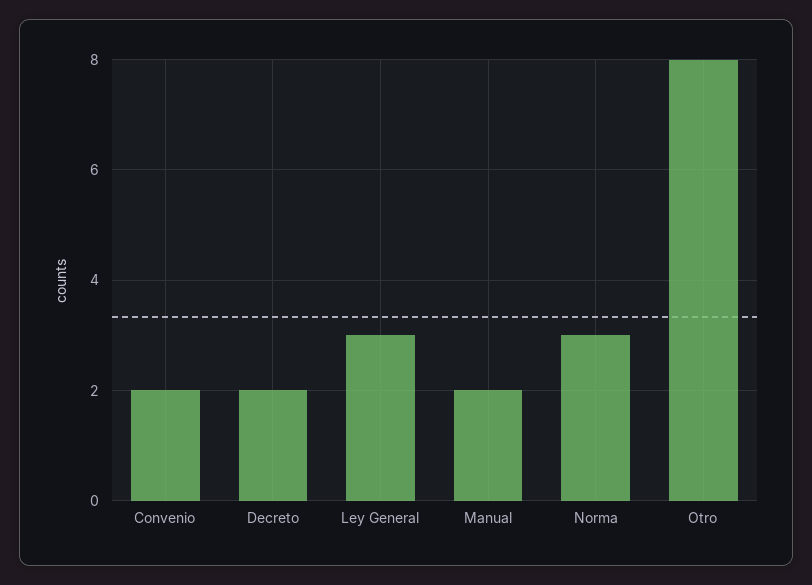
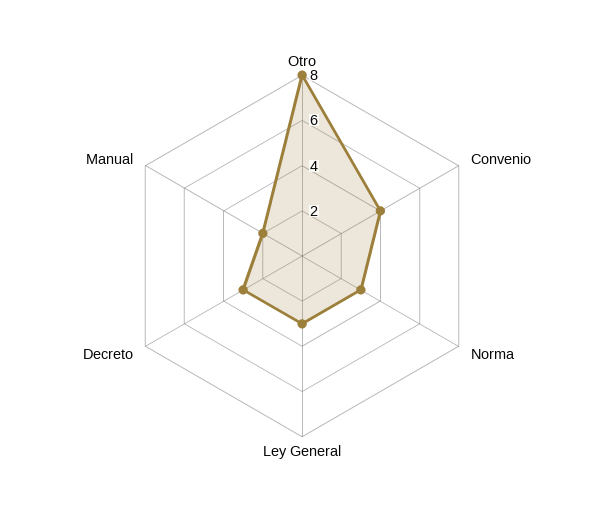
  {
-   "Convenio": 2,
+   "Convenio": 4,
-   "Decreto": 2,
+   "Decreto": 3,
    "Ley General": 3,
    "Manual": 2,
    "Norma": 3,
    "Otro": 8
  }

